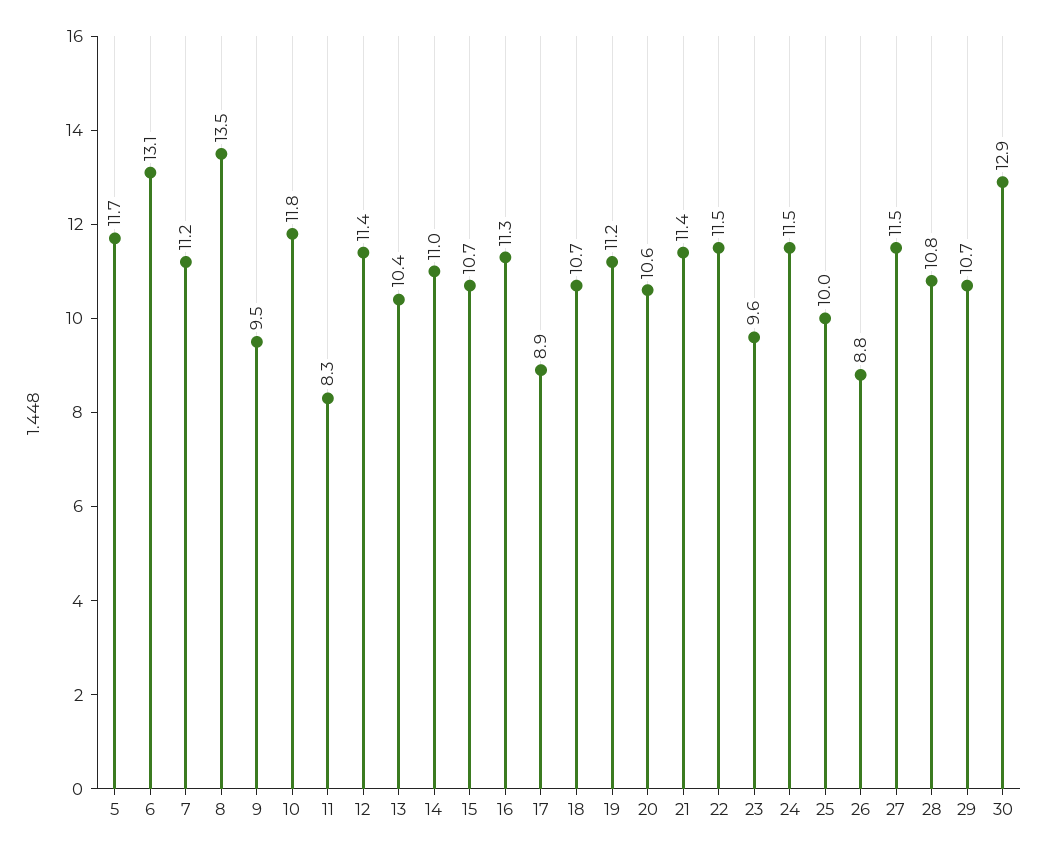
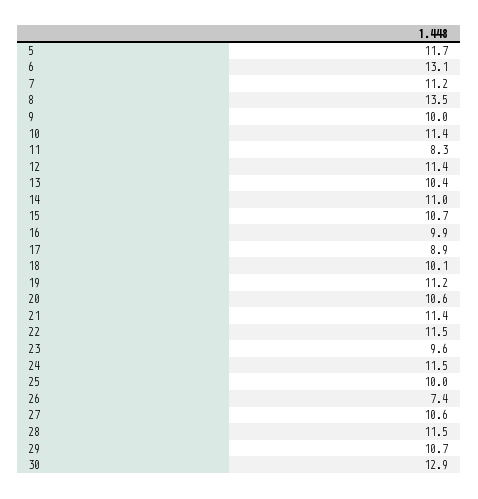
  {
    "5": 11.7,
    "6": 13.1,
    "7": 11.2,
    "8": 13.5,
-   "9": 9.5,
+   "9": 10,
-   "10": 11.8,
+   "10": 11.4,
    "11": 8.3,
    "12": 11.4,
    "13": 10.4,
    "14": 11,
    "15": 10.7,
-   "16": 11.3,
+   "16": 9.9,
    "17": 8.9,
-   "18": 10.7,
+   "18": 10.1,
    "19": 11.2,
    "20": 10.6,
    "21": 11.4,
    "22": 11.5,
    "23": 9.6,
    "24": 11.5,
    "25": 10,
-   "26": 8.8,
+   "26": 7.4,
-   "27": 11.5,
+   "27": 10.6,
-   "28": 10.8,
+   "28": 11.5,
    "29": 10.7,
    "30": 12.9
  }

